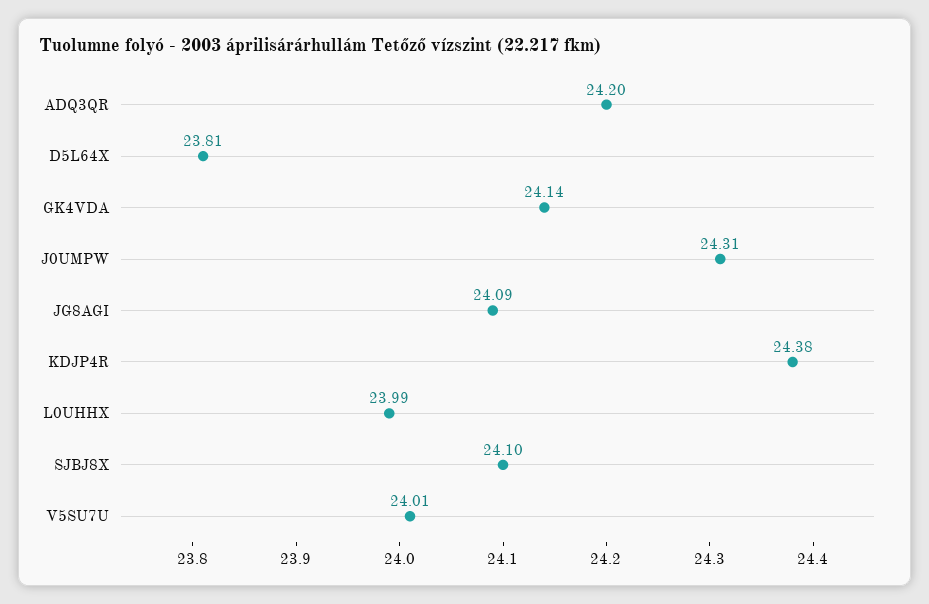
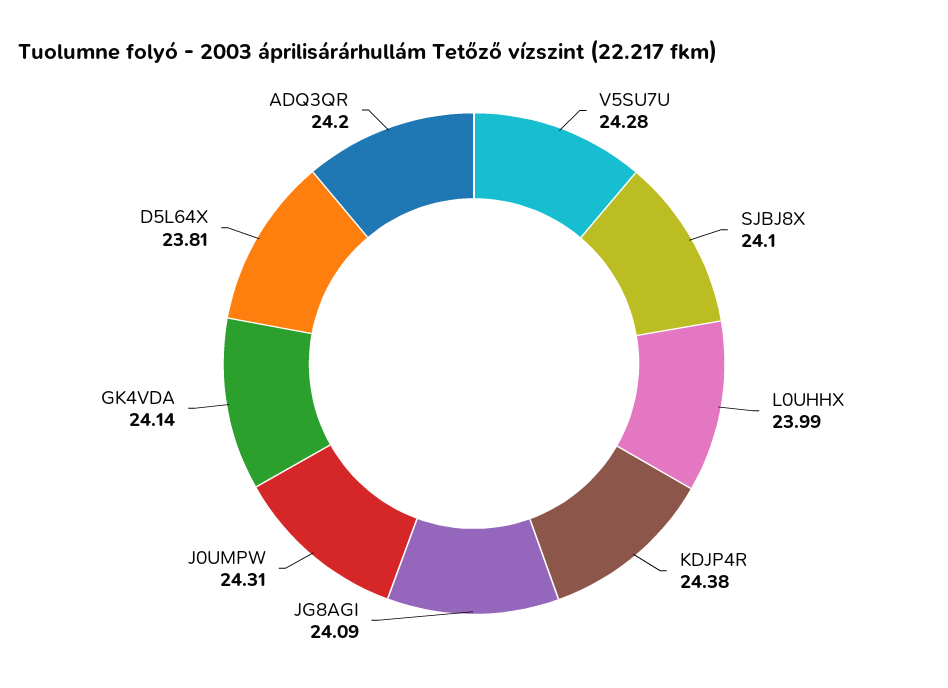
  {
    "ADQ3QR": 24.2,
    "D5L64X": 23.81,
    "GK4VDA": 24.14,
    "J0UMPW": 24.31,
    "JG8AGI": 24.09,
    "KDJP4R": 24.38,
    "L0UHHX": 23.99,
    "SJBJ8X": 24.1,
-   "V5SU7U": 24.01
+   "V5SU7U": 24.28
  }

